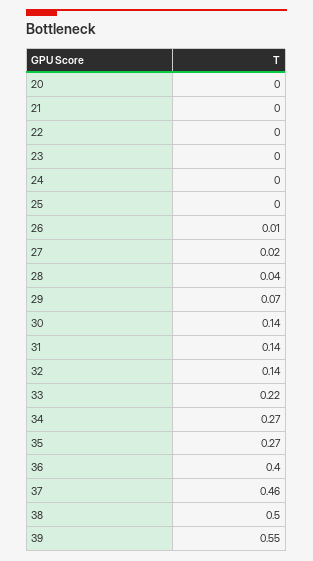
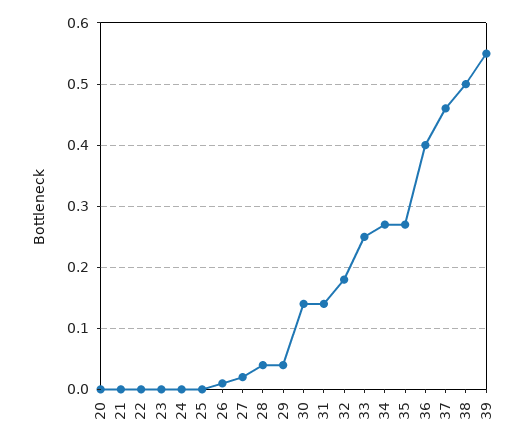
  {
    "20": 0,
    "21": 0,
    "22": 0,
    "23": 0,
    "24": 0,
    "25": 0,
    "26": 0.01,
    "27": 0.02,
    "28": 0.04,
-   "29": 0.07,
+   "29": 0.04,
    "30": 0.14,
    "31": 0.14,
-   "32": 0.14,
+   "32": 0.18,
-   "33": 0.22,
+   "33": 0.25,
    "34": 0.27,
    "35": 0.27,
    "36": 0.4,
    "37": 0.46,
    "38": 0.5,
    "39": 0.55
  }

